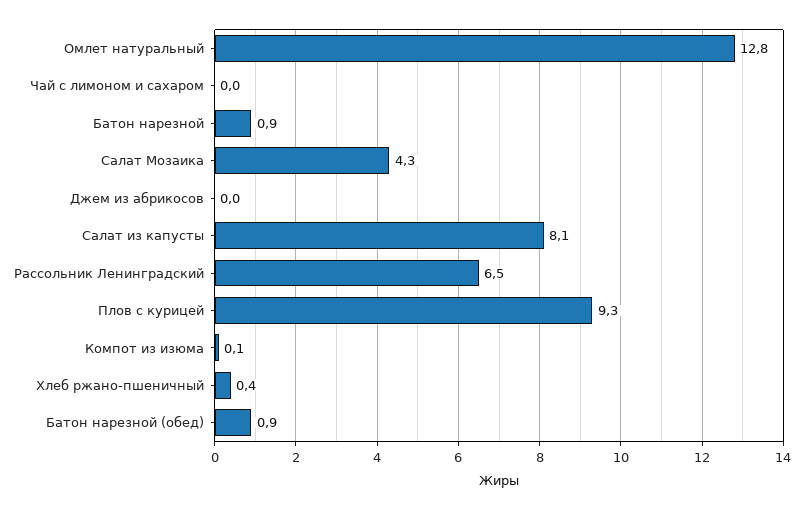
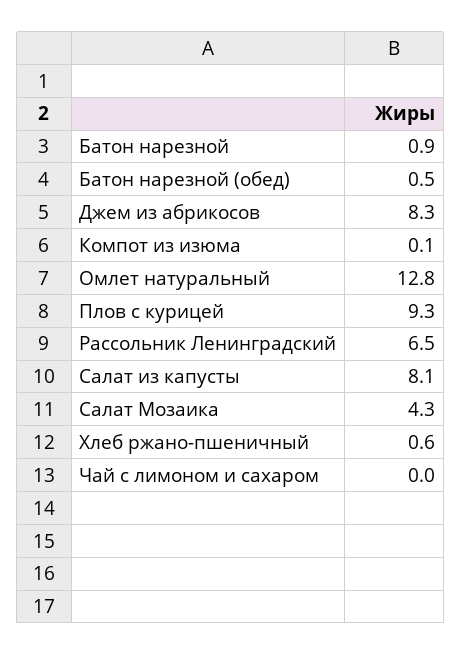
  {
    "Омлет натуральный": 12.8,
    "Чай с лимоном и сахаром": 0,
    "Батон нарезной": 0.9,
    "Салат Мозаика": 4.3,
-   "Джем из абрикосов": 0,
+   "Джем из абрикосов": 8.3,
    "Салат из капусты": 8.1,
    "Рассольник Ленинградский": 6.5,
    "Плов с курицей": 9.3,
    "Компот из изюма": 0.1,
-   "Хлеб ржано-пшеничный": 0.4,
+   "Хлеб ржано-пшеничный": 0.6,
-   "Батон нарезной (обед)": 0.9
+   "Батон нарезной (обед)": 0.5
  }

